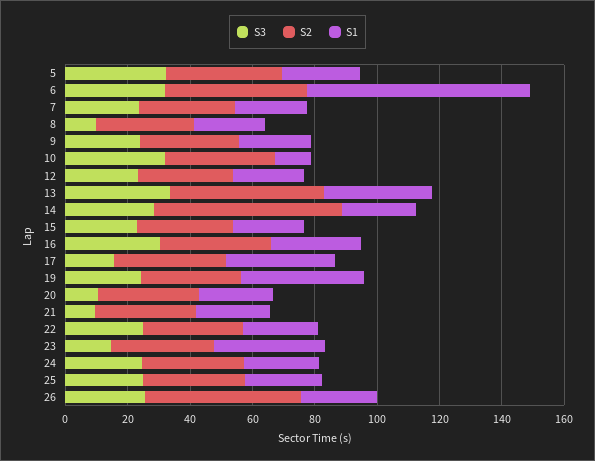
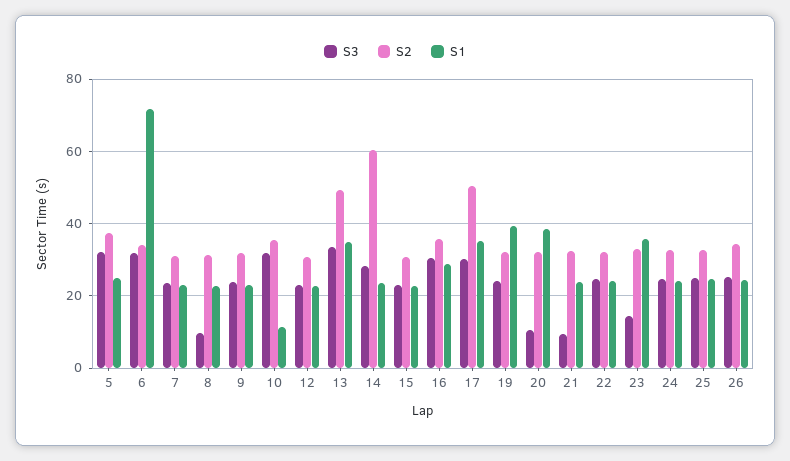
  {
    "S3": {
      "5": 32,
      "6": 32,
      "7": 24,
      "8": 10,
      "9": 24,
      "10": 32,
      "12": 24,
      "13": 34,
      "14": 28,
      "15": 24,
      "16": 30,
-     "17": 15,
+     "17": 30,
      "19": 24,
      "20": 10,
      "21": 10,
      "22": 24,
      "23": 14,
      "24": 24,
      "25": 24,
      "26": 26
    },
    "S2": {
      "5": 38,
-     "6": 45,
+     "6": 34,
      "7": 32,
      "8": 32,
      "9": 32,
      "10": 36,
      "12": 30,
      "13": 50,
      "14": 60,
      "15": 30,
      "16": 36,
-     "17": 35,
+     "17": 50,
      "19": 32,
      "20": 32,
      "21": 32,
      "22": 32,
      "23": 34,
      "24": 32,
      "25": 32,
-     "26": 50
+     "26": 34
    },
    "S1": {
      "5": 26,
      "6": 72,
      "7": 22,
      "8": 22,
      "9": 24,
      "10": 12,
      "12": 22,
      "13": 34,
      "14": 24,
      "15": 22,
      "16": 28,
      "17": 36,
      "19": 40,
-     "20": 25,
+     "20": 38,
      "21": 24,
      "22": 24,
      "23": 36,
      "24": 24,
      "25": 24,
      "26": 24
    }
  }

